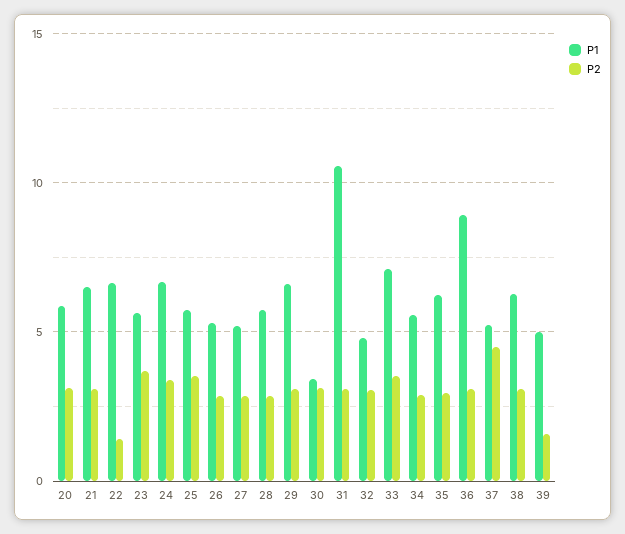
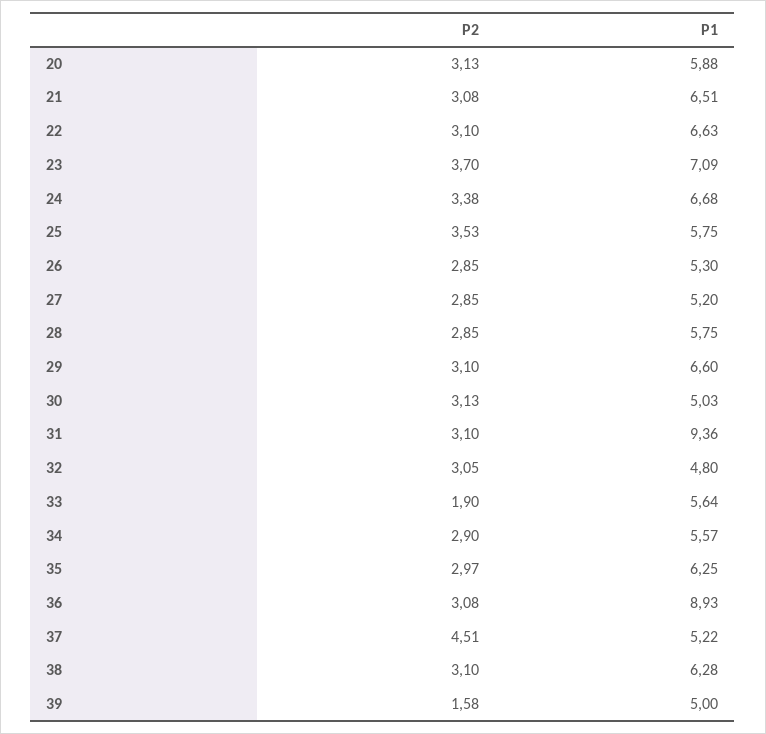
  {
    "P1": {
      "20": 5.88,
      "21": 6.51,
      "22": 6.63,
-     "23": 5.5,
+     "23": 7.09,
      "24": 6.68,
      "25": 5.75,
      "26": 5.3,
      "27": 5.2,
      "28": 5.75,
      "29": 6.6,
-     "30": 3.5,
+     "30": 5.03,
-     "31": 10.5,
+     "31": 9.36,
      "32": 4.8,
-     "33": 7,
+     "33": 5.64,
      "34": 5.57,
      "35": 6.25,
      "36": 8.93,
      "37": 5.22,
      "38": 6.28,
      "39": 5
    },
    "P2": {
      "20": 3.13,
      "21": 3.08,
-     "22": 1.5,
+     "22": 3.1,
      "23": 3.7,
      "24": 3.38,
      "25": 3.53,
      "26": 2.85,
      "27": 2.85,
      "28": 2.85,
      "29": 3.1,
      "30": 3.13,
      "31": 3.1,
      "32": 3.05,
-     "33": 3.5,
+     "33": 1.9,
      "34": 2.9,
      "35": 2.97,
      "36": 3.08,
      "37": 4.51,
      "38": 3.1,
      "39": 1.58
    }
  }

